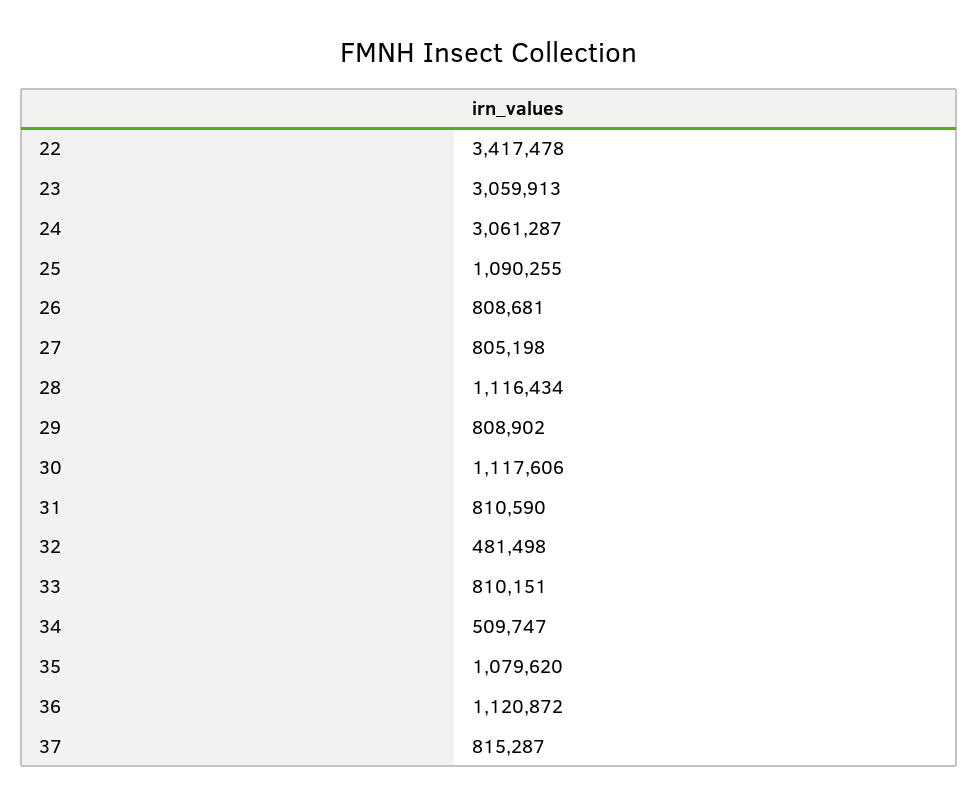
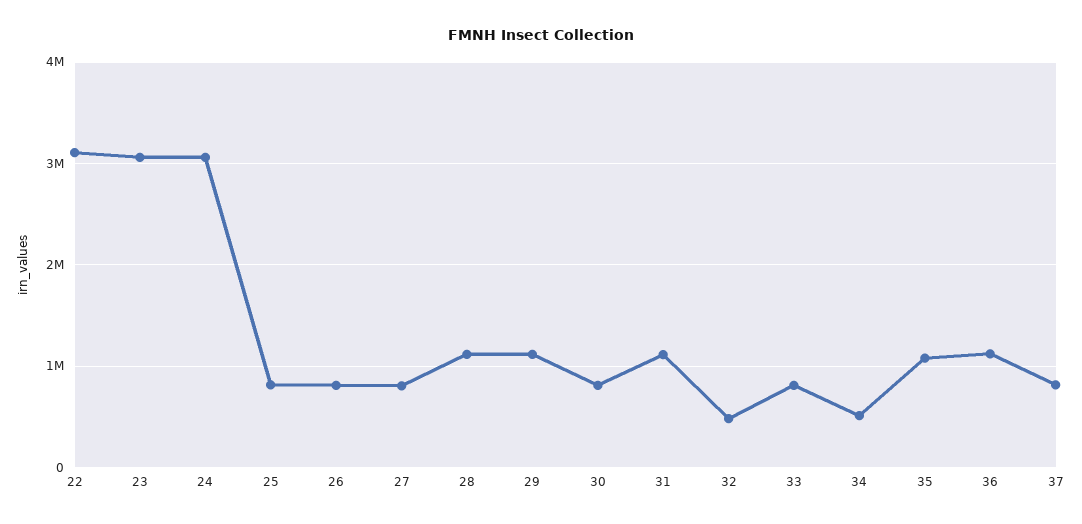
  {
-   "22": 3417478,
+   "22": 3100000,
    "23": 3059913,
    "24": 3061287,
-   "25": 1090255,
+   "25": 800000,
    "26": 808681,
    "27": 805198,
    "28": 1116434,
-   "29": 808902,
+   "29": 1100000,
-   "30": 1117606,
+   "30": 800000,
-   "31": 810590,
+   "31": 1100000,
    "32": 481498,
    "33": 810151,
    "34": 509747,
    "35": 1079620,
    "36": 1120872,
    "37": 815287
  }

